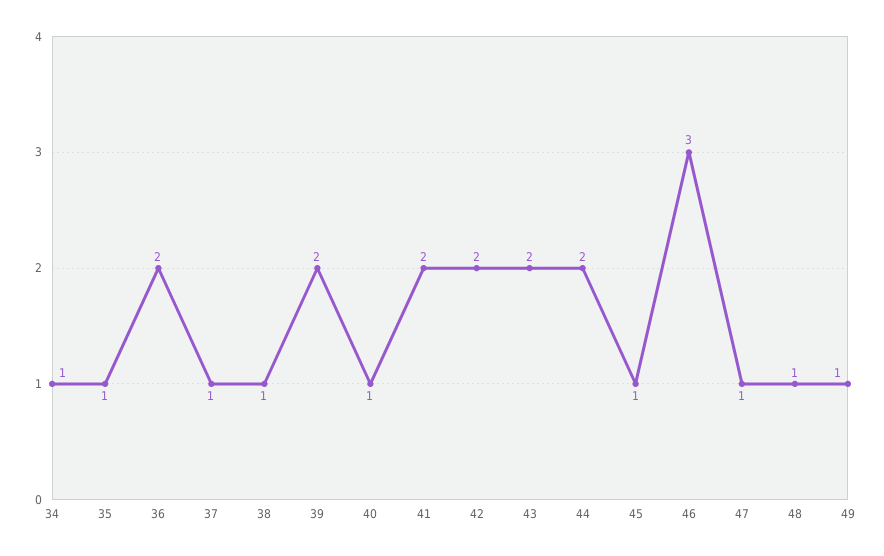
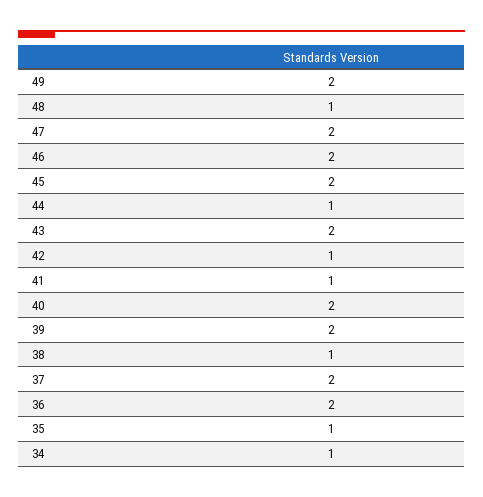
  {
    "34": 1,
    "35": 1,
    "36": 2,
-   "37": 1,
+   "37": 2,
    "38": 1,
    "39": 2,
-   "40": 1,
+   "40": 2,
-   "41": 2,
+   "41": 1,
-   "42": 2,
+   "42": 1,
    "43": 2,
-   "44": 2,
+   "44": 1,
-   "45": 1,
+   "45": 2,
-   "46": 3,
+   "46": 2,
-   "47": 1,
+   "47": 2,
    "48": 1,
-   "49": 1
+   "49": 2
  }

